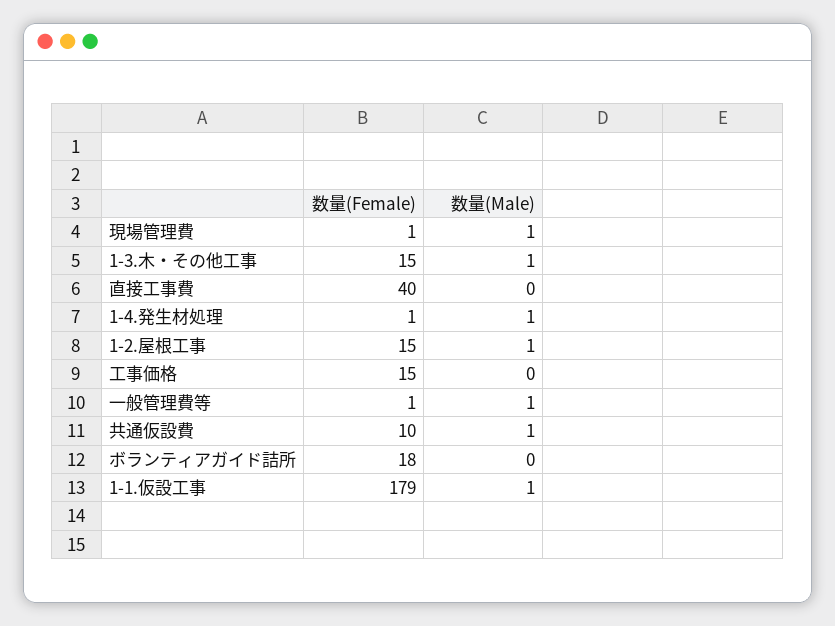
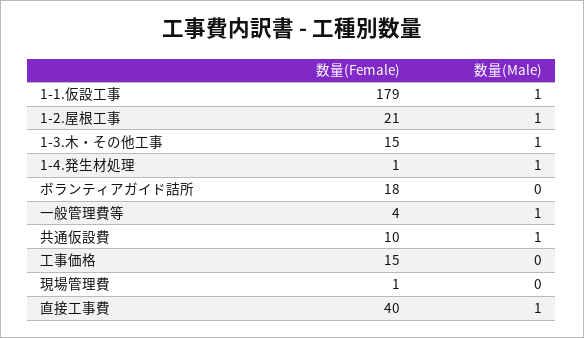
  {
    "数量(Female)": {
      "現場管理費": 1,
      "1-3.木・その他工事": 15,
      "直接工事費": 40,
      "1-4.発生材処理": 1,
-     "1-2.屋根工事": 15,
+     "1-2.屋根工事": 21,
      "工事価格": 15,
-     "一般管理費等": 1,
+     "一般管理費等": 4,
      "共通仮設費": 10,
      "ボランティアガイド詰所": 18,
      "1-1.仮設工事": 179
    },
    "数量(Male)": {
-     "現場管理費": 1,
+     "現場管理費": 0,
      "1-3.木・その他工事": 1,
-     "直接工事費": 0,
+     "直接工事費": 1,
      "1-4.発生材処理": 1,
      "1-2.屋根工事": 1,
      "工事価格": 0,
      "一般管理費等": 1,
      "共通仮設費": 1,
      "ボランティアガイド詰所": 0,
      "1-1.仮設工事": 1
    }
  }

